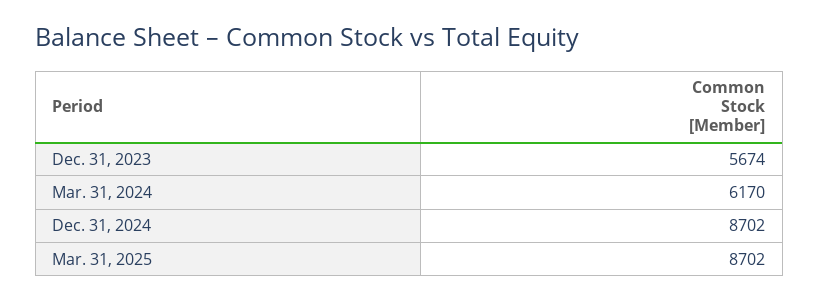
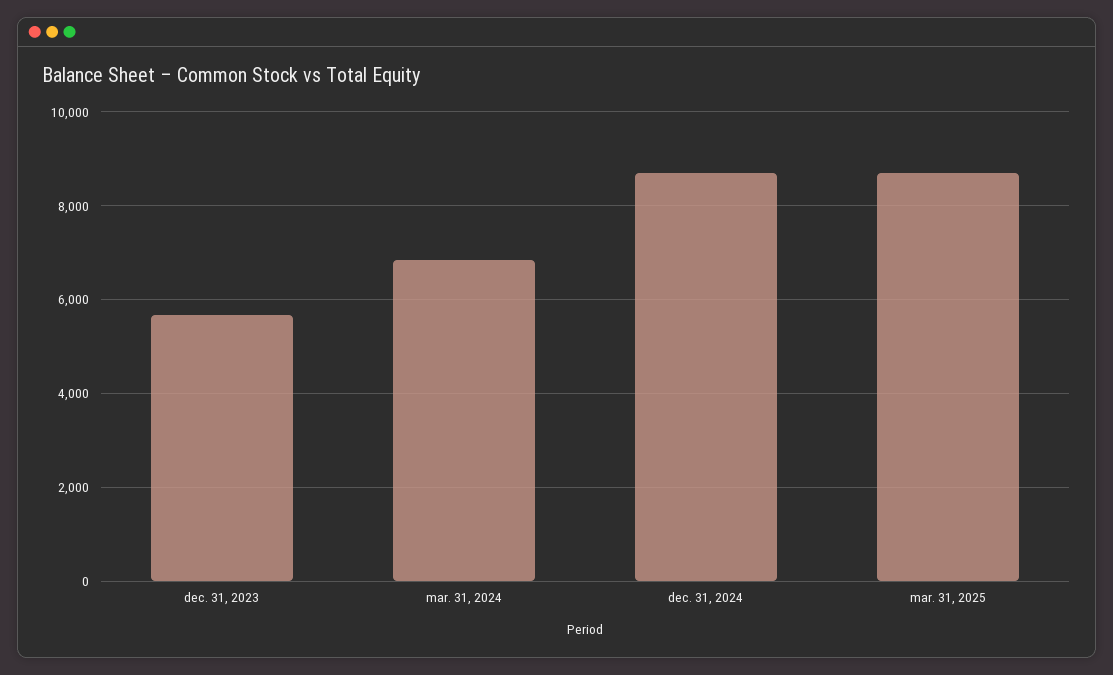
  {
    "Dec. 31, 2023": 5674,
-   "Mar. 31, 2024": 6170,
+   "Mar. 31, 2024": 6800,
    "Dec. 31, 2024": 8702,
    "Mar. 31, 2025": 8702
  }

